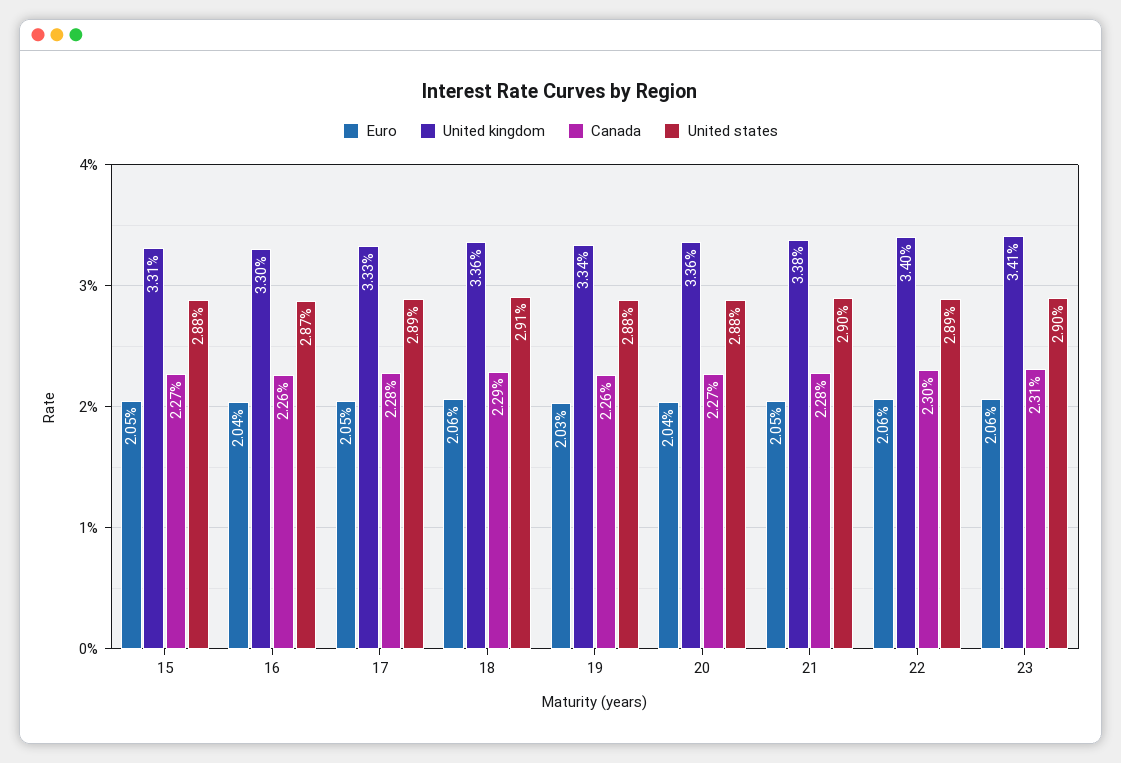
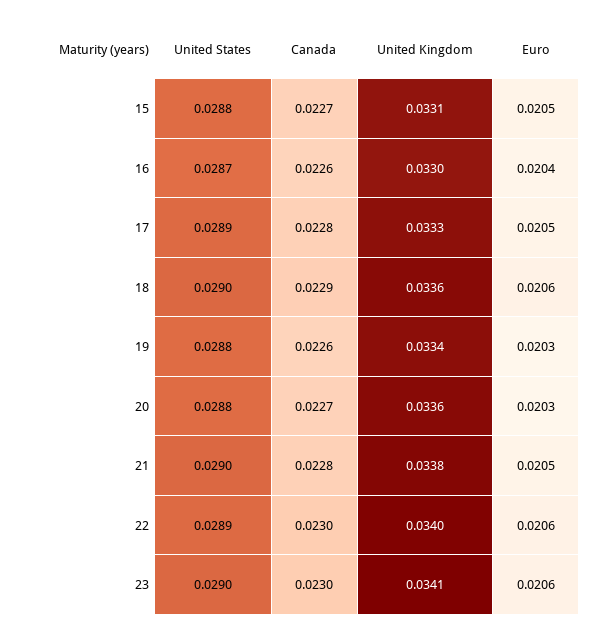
  {
    "Euro": {
      "15": 0.0205,
      "16": 0.0204,
      "17": 0.0205,
      "18": 0.0206,
      "19": 0.0203,
-     "20": 0.0204,
+     "20": 0.0203,
      "21": 0.0205,
      "22": 0.0206,
      "23": 0.0206
    },
    "United kingdom": {
      "15": 0.0331,
      "16": 0.033,
      "17": 0.0333,
      "18": 0.0336,
      "19": 0.0334,
      "20": 0.0336,
      "21": 0.0338,
      "22": 0.034,
      "23": 0.0341
    },
    "Canada": {
      "15": 0.0227,
      "16": 0.0226,
      "17": 0.0228,
      "18": 0.0229,
      "19": 0.0226,
      "20": 0.0227,
      "21": 0.0228,
      "22": 0.023,
-     "23": 0.0231
+     "23": 0.023
    },
    "United states": {
      "15": 0.0288,
      "16": 0.0287,
      "17": 0.0289,
-     "18": 0.0291,
+     "18": 0.029,
      "19": 0.0288,
      "20": 0.0288,
      "21": 0.029,
      "22": 0.0289,
      "23": 0.029
    }
  }

